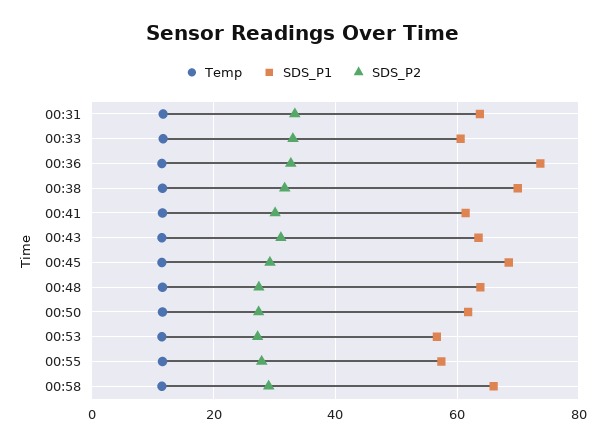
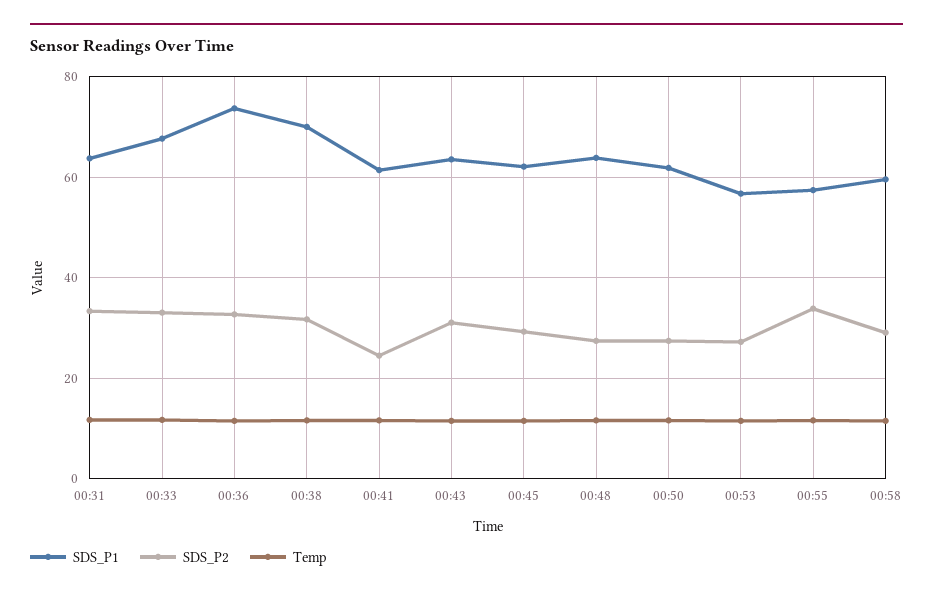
  {
    "Temp": {
      "00:31": 12,
      "00:33": 12,
      "00:36": 12,
      "00:38": 12,
      "00:41": 12,
      "00:43": 12,
      "00:45": 12,
      "00:48": 12,
      "00:50": 12,
      "00:53": 12,
      "00:55": 12,
      "00:58": 12
    },
    "SDS_P1": {
      "00:31": 64,
-     "00:33": 60,
+     "00:33": 68,
      "00:36": 74,
      "00:38": 70,
      "00:41": 62,
      "00:43": 64,
-     "00:45": 68,
+     "00:45": 62,
      "00:48": 64,
      "00:50": 62,
      "00:53": 56,
      "00:55": 58,
-     "00:58": 66
+     "00:58": 60
    },
    "SDS_P2": {
      "00:31": 34,
      "00:33": 34,
      "00:36": 32,
      "00:38": 32,
-     "00:41": 30,
+     "00:41": 24,
      "00:43": 32,
      "00:45": 30,
      "00:48": 28,
      "00:50": 28,
      "00:53": 28,
-     "00:55": 28,
+     "00:55": 34,
      "00:58": 30
    }
  }

